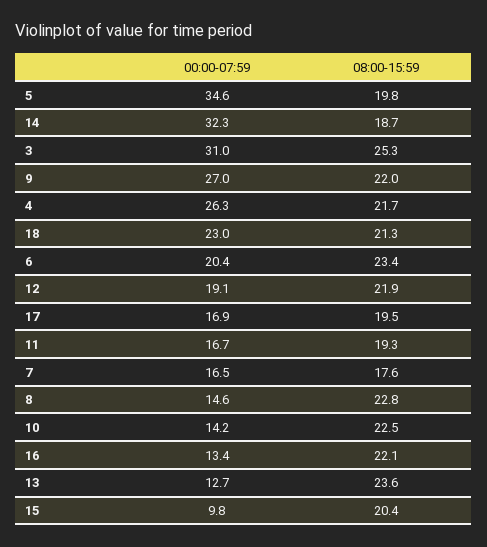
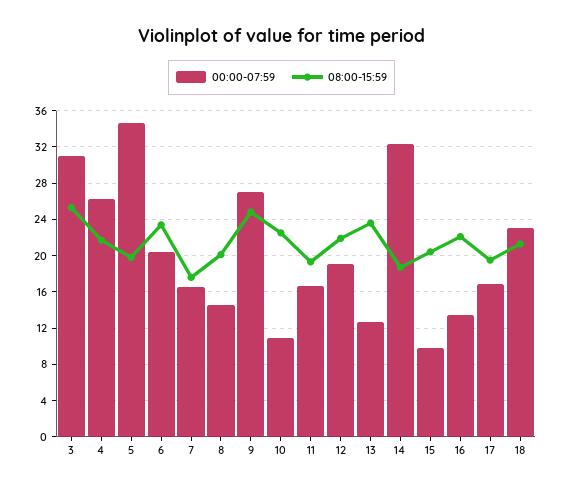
  {
    "00:00-07:59": {
      "5": 34.6,
      "14": 32.3,
      "3": 31,
      "9": 27,
      "4": 26.3,
      "18": 23,
      "6": 20.4,
      "12": 19.1,
      "17": 16.9,
      "11": 16.7,
      "7": 16.5,
      "8": 14.6,
-     "10": 14.2,
+     "10": 11,
      "16": 13.4,
      "13": 12.7,
      "15": 9.8
    },
    "08:00-15:59": {
      "5": 19.8,
      "14": 18.7,
      "3": 25.3,
-     "9": 22,
+     "9": 25,
      "4": 21.7,
      "18": 21.3,
      "6": 23.4,
      "12": 21.9,
      "17": 19.5,
      "11": 19.3,
      "7": 17.6,
-     "8": 22.8,
+     "8": 20,
      "10": 22.5,
      "16": 22.1,
      "13": 23.6,
      "15": 20.4
    }
  }

